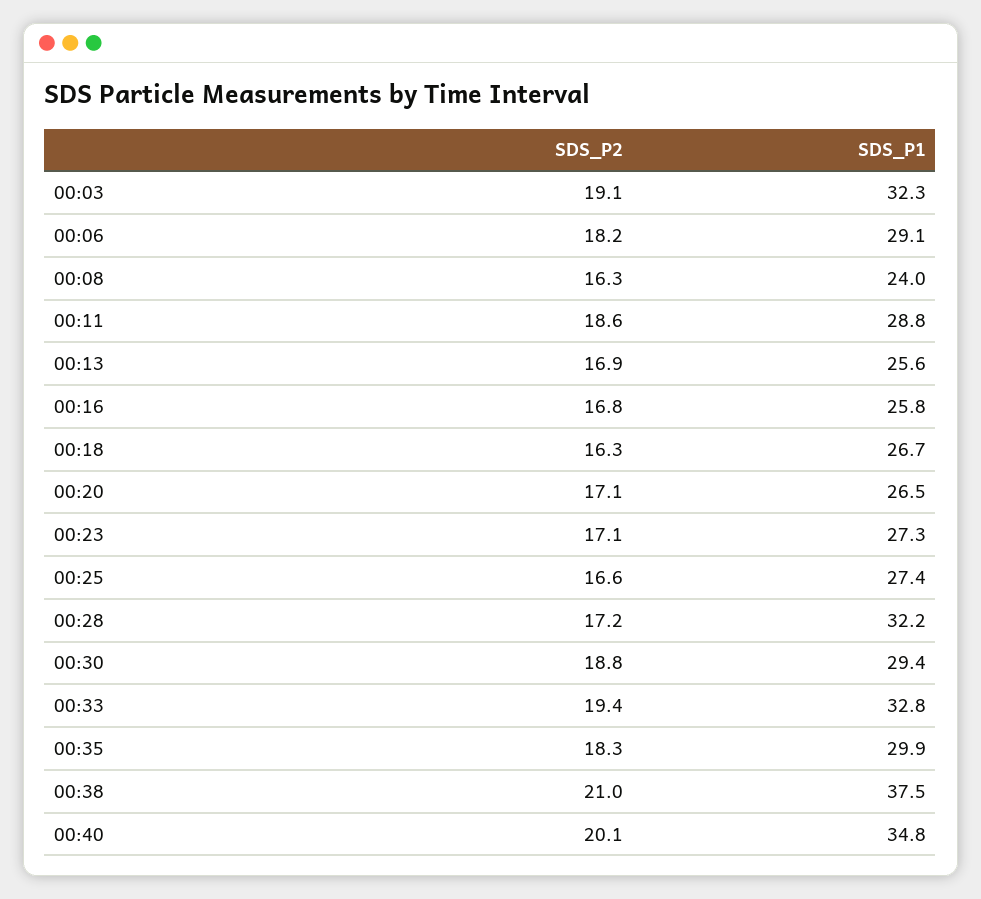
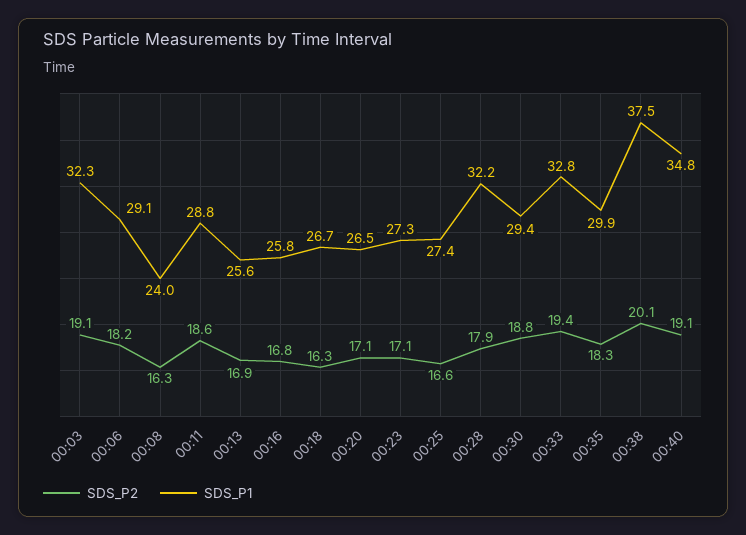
  {
    "SDS_P2": {
      "00:03": 19.1,
      "00:06": 18.2,
      "00:08": 16.3,
      "00:11": 18.6,
      "00:13": 16.9,
      "00:16": 16.8,
      "00:18": 16.3,
      "00:20": 17.1,
      "00:23": 17.1,
      "00:25": 16.6,
-     "00:28": 17.2,
+     "00:28": 17.9,
      "00:30": 18.8,
      "00:33": 19.4,
      "00:35": 18.3,
-     "00:38": 21,
+     "00:38": 20.1,
-     "00:40": 20.1
+     "00:40": 19.1
    },
    "SDS_P1": {
      "00:03": 32.3,
      "00:06": 29.1,
      "00:08": 24,
      "00:11": 28.8,
      "00:13": 25.6,
      "00:16": 25.8,
      "00:18": 26.7,
      "00:20": 26.5,
      "00:23": 27.3,
      "00:25": 27.4,
      "00:28": 32.2,
      "00:30": 29.4,
      "00:33": 32.8,
      "00:35": 29.9,
      "00:38": 37.5,
      "00:40": 34.8
    }
  }

